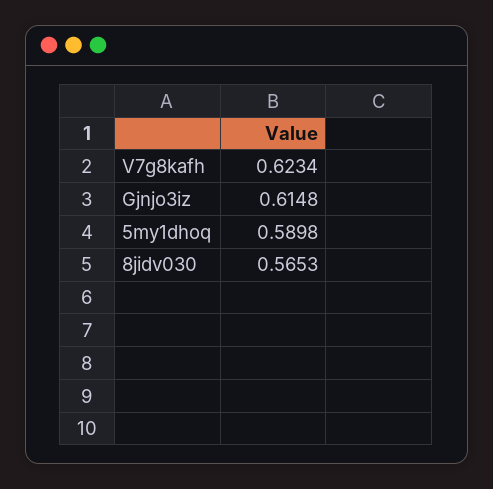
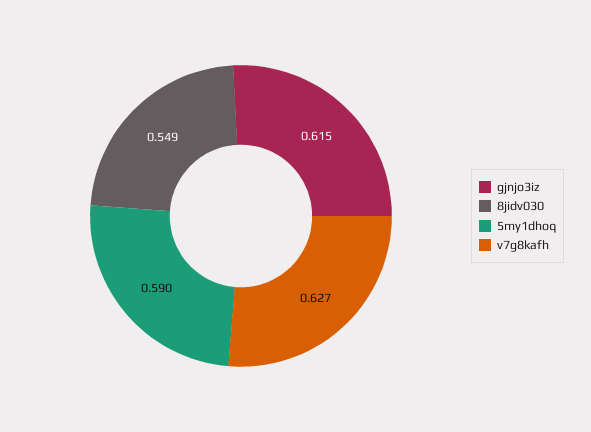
  {
-   "V7g8kafh": 0.6234,
+   "V7g8kafh": 0.627,
    "Gjnjo3iz": 0.6148,
    "5my1dhoq": 0.5898,
-   "8jidv030": 0.5653
+   "8jidv030": 0.549
  }

